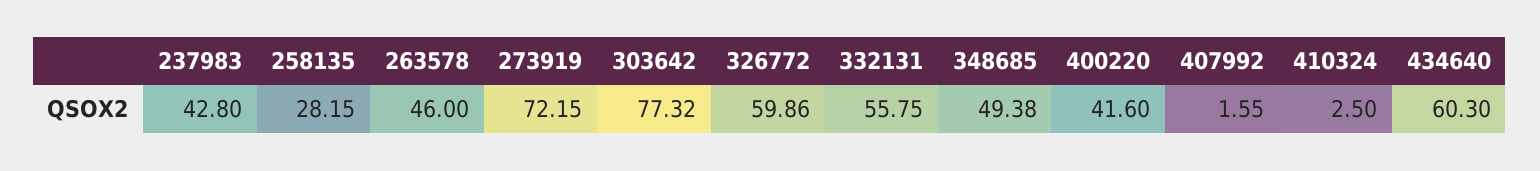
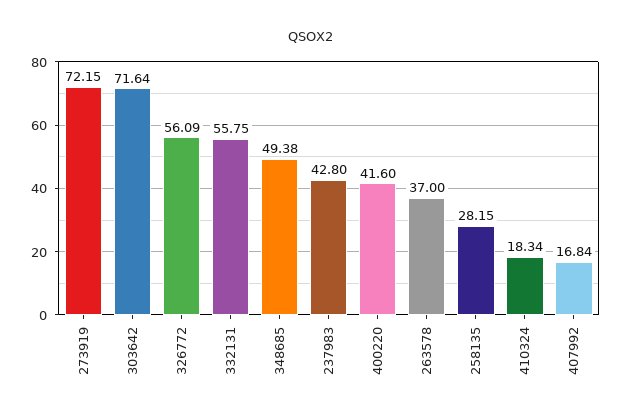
  {
    "237983": 42.8,
    "258135": 28.15,
-   "263578": 46,
+   "263578": 37,
    "273919": 72.15,
-   "303642": 77.32,
+   "303642": 71.64,
-   "326772": 59.86,
+   "326772": 56.09,
    "332131": 55.75,
    "348685": 49.38,
    "400220": 41.6,
-   "407992": 1.55,
+   "407992": 16.84,
-   "410324": 2.5,
+   "410324": 18.34
-   "434640": 60.3
  }

